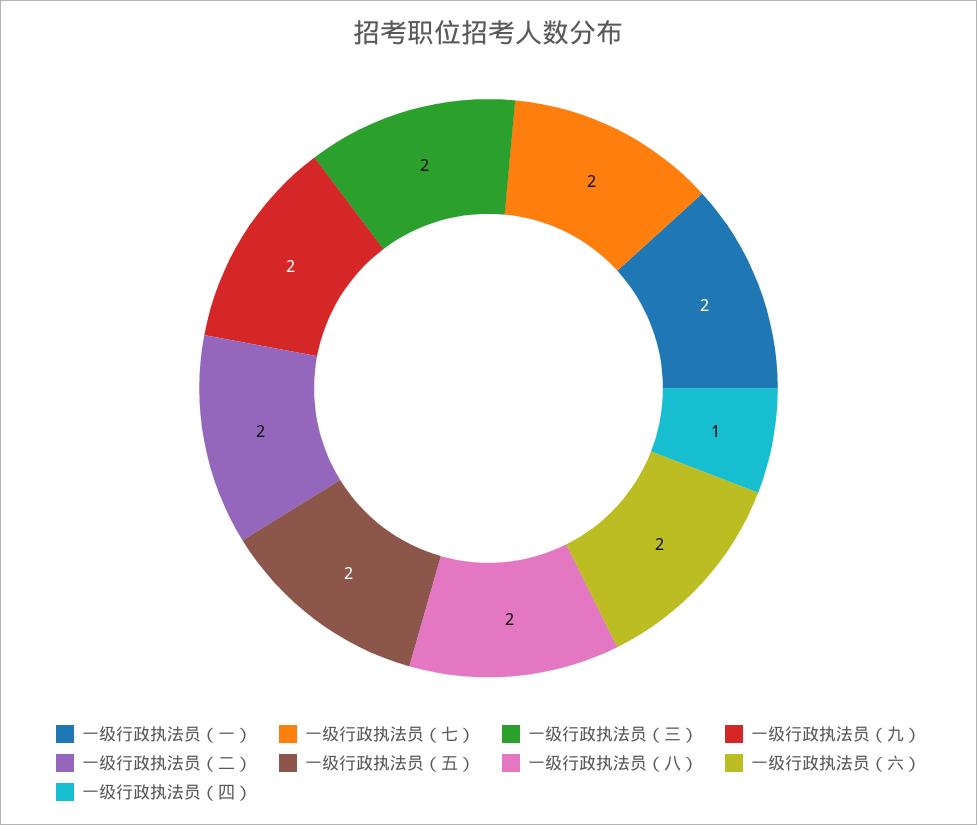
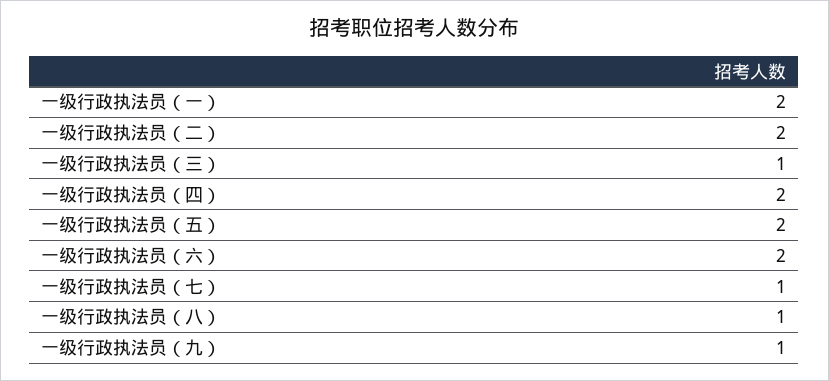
  {
    "一级行政执法员（一）": 2,
-   "一级行政执法员（七）": 2,
+   "一级行政执法员（七）": 1,
-   "一级行政执法员（三）": 2,
+   "一级行政执法员（三）": 1,
-   "一级行政执法员（九）": 2,
+   "一级行政执法员（九）": 1,
    "一级行政执法员（二）": 2,
    "一级行政执法员（五）": 2,
-   "一级行政执法员（八）": 2,
+   "一级行政执法员（八）": 1,
    "一级行政执法员（六）": 2,
-   "一级行政执法员（四）": 1
+   "一级行政执法员（四）": 2
  }

